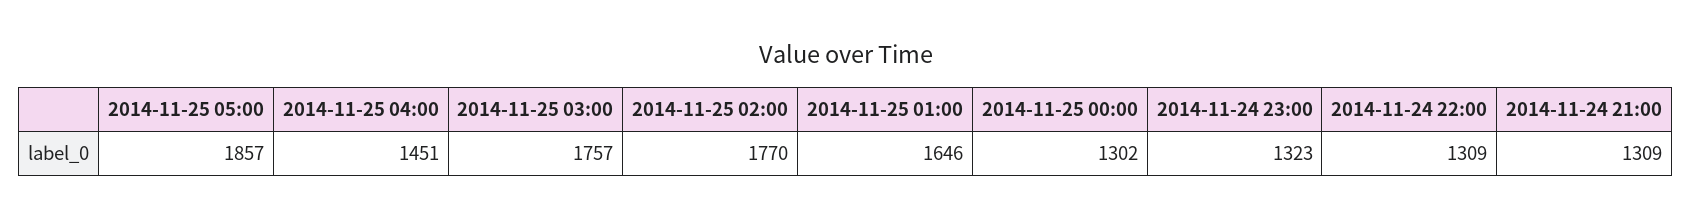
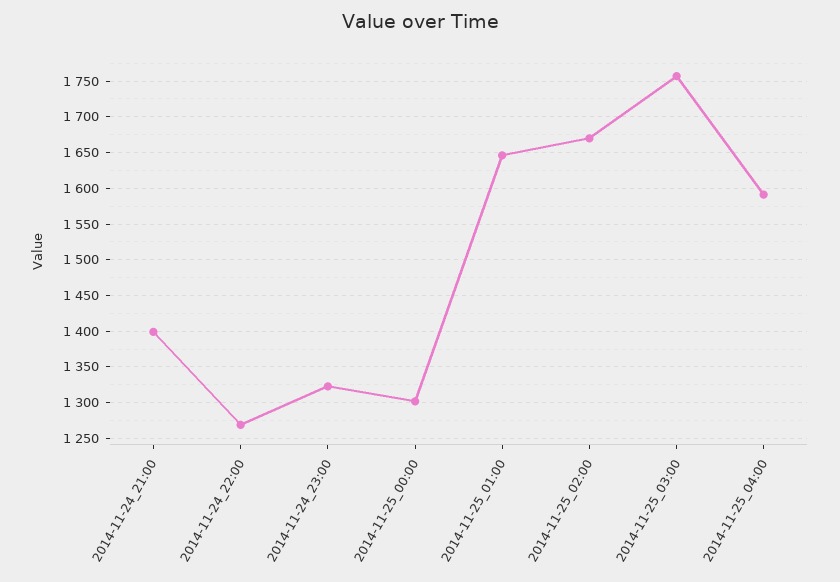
  {
-   "2014-11-25 05:00": 1857,
-   "2014-11-25 04:00": 1451,
+   "2014-11-25 04:00": 1590,
    "2014-11-25 03:00": 1757,
-   "2014-11-25 02:00": 1770,
+   "2014-11-25 02:00": 1670,
    "2014-11-25 01:00": 1646,
    "2014-11-25 00:00": 1302,
    "2014-11-24 23:00": 1323,
-   "2014-11-24 22:00": 1309,
+   "2014-11-24 22:00": 1270,
-   "2014-11-24 21:00": 1309
+   "2014-11-24 21:00": 1400
  }

